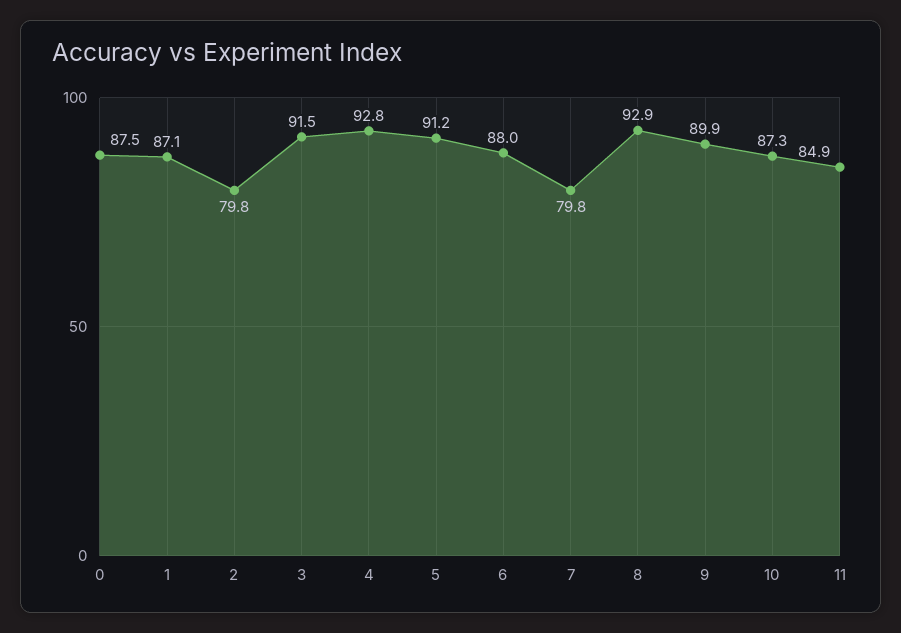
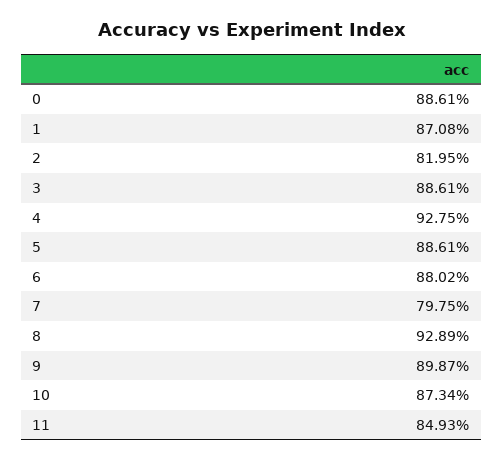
  {
-   "0": 87.5,
+   "0": 88.61,
    "1": 87.08,
-   "2": 79.8,
+   "2": 81.95,
-   "3": 91.5,
+   "3": 88.61,
    "4": 92.75,
-   "5": 91.2,
+   "5": 88.61,
    "6": 88.02,
    "7": 79.75,
    "8": 92.89,
    "9": 89.87,
    "10": 87.34,
    "11": 84.93
  }

